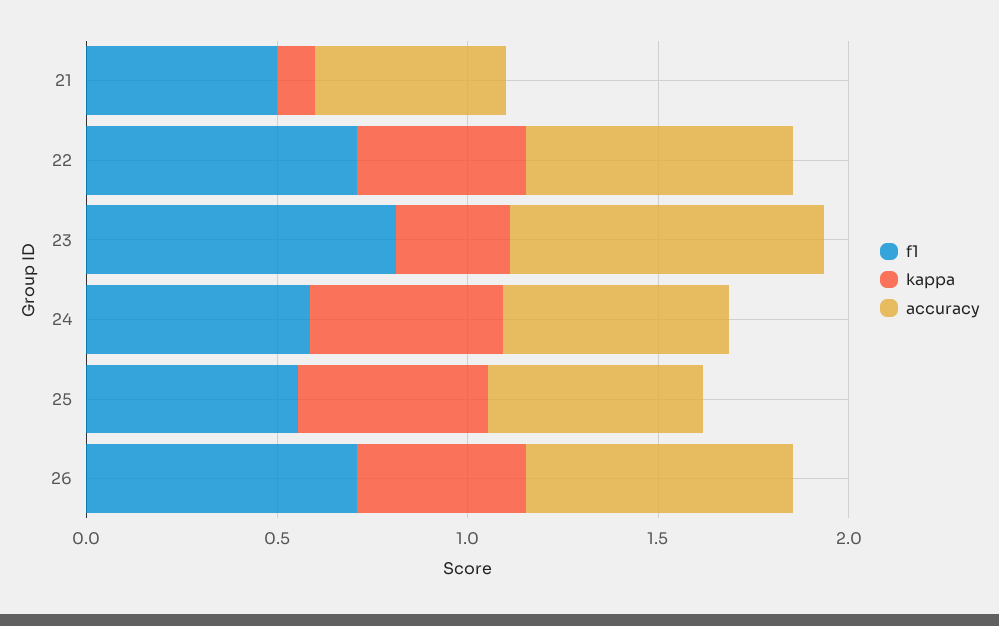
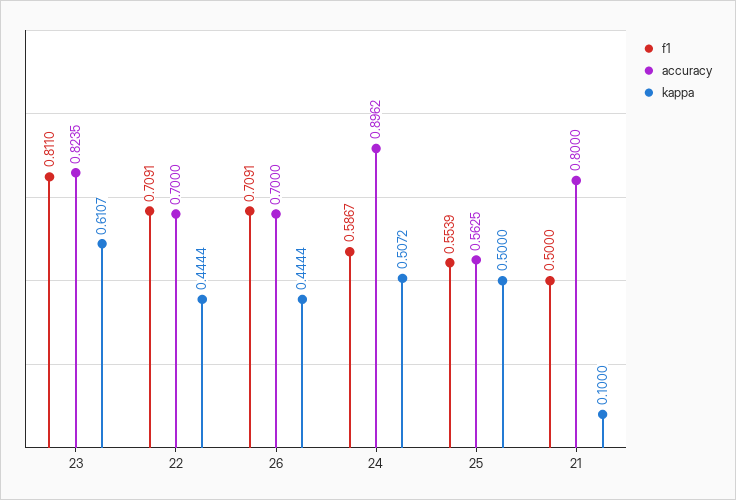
  {
    "f1": {
      "21": 0.5,
      "22": 0.7091,
      "23": 0.811,
      "24": 0.5867,
      "25": 0.5539,
      "26": 0.7091
    },
    "kappa": {
      "21": 0.1,
      "22": 0.4444,
-     "23": 0.3,
+     "23": 0.6107,
      "24": 0.5072,
      "25": 0.5,
      "26": 0.4444
    },
    "accuracy": {
-     "21": 0.5,
+     "21": 0.8,
      "22": 0.7,
      "23": 0.8235,
-     "24": 0.6,
+     "24": 0.8962,
      "25": 0.5625,
      "26": 0.7
    }
  }

